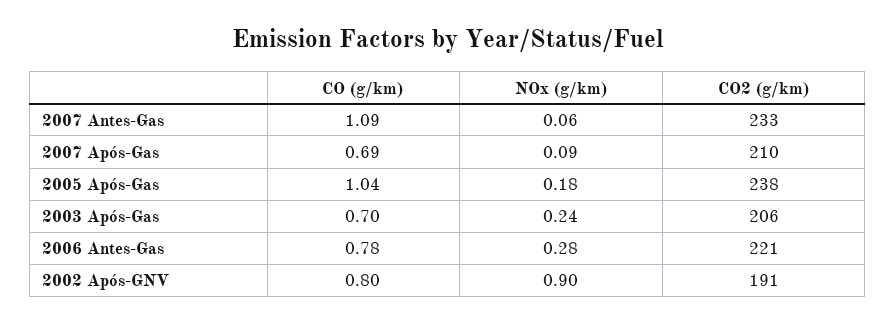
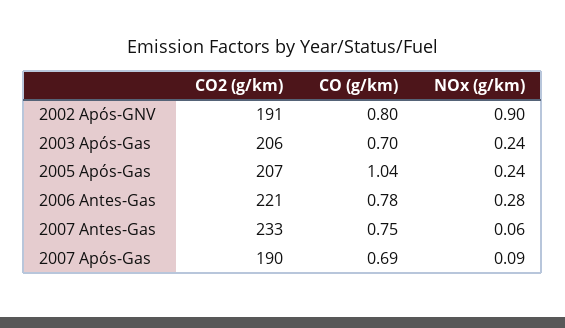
  {
    "CO (g/km)": {
-     "2007 Antes-Gas": 1.09,
+     "2007 Antes-Gas": 0.75,
      "2007 Após-Gas": 0.69,
      "2005 Após-Gas": 1.04,
      "2003 Após-Gas": 0.7,
      "2006 Antes-Gas": 0.78,
      "2002 Após-GNV": 0.8
    },
    "NOx (g/km)": {
      "2007 Antes-Gas": 0.06,
      "2007 Após-Gas": 0.09,
-     "2005 Após-Gas": 0.18,
+     "2005 Após-Gas": 0.24,
      "2003 Após-Gas": 0.24,
      "2006 Antes-Gas": 0.28,
      "2002 Após-GNV": 0.9
    },
    "CO2 (g/km)": {
      "2007 Antes-Gas": 233,
-     "2007 Após-Gas": 210,
+     "2007 Após-Gas": 190,
-     "2005 Após-Gas": 238,
+     "2005 Após-Gas": 207,
      "2003 Após-Gas": 206,
      "2006 Antes-Gas": 221,
      "2002 Após-GNV": 191
    }
  }

